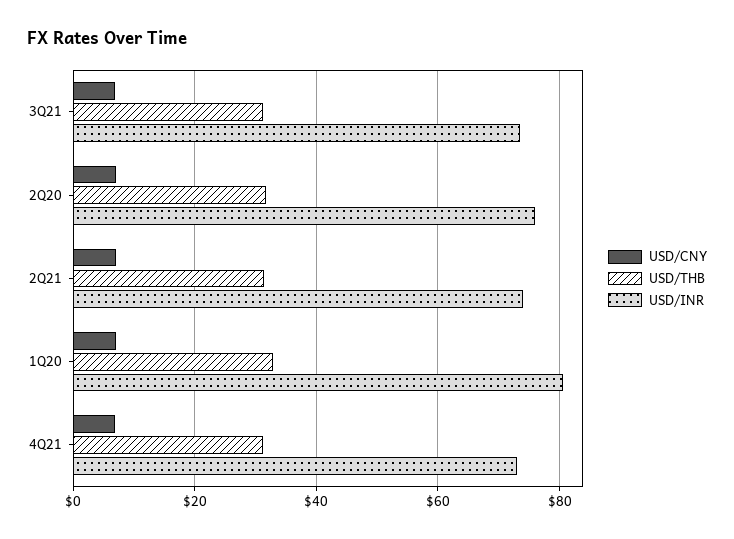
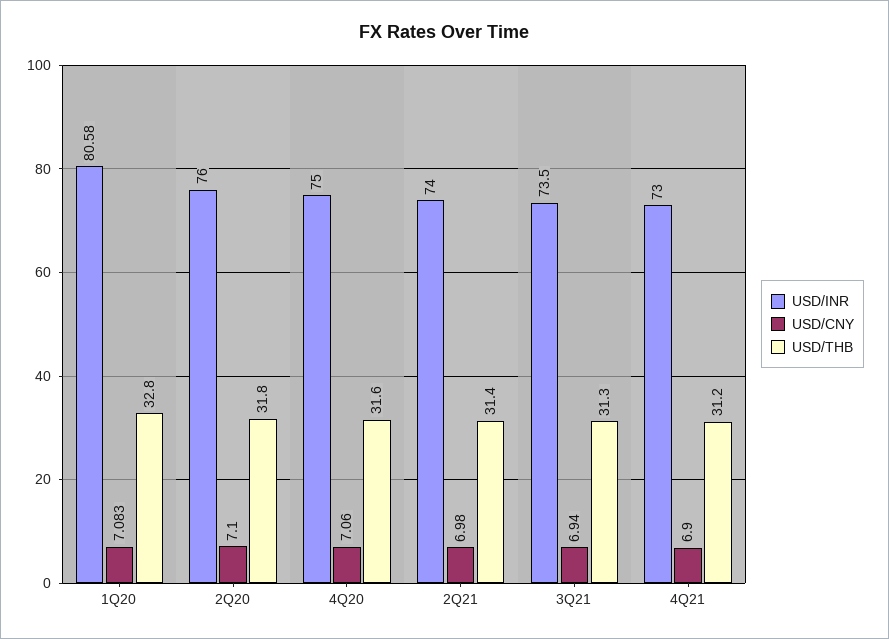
  {
    "USD/CNY": {
      "3Q21": 6.94,
      "2Q20": 7.1,
      "2Q21": 6.98,
      "1Q20": 7.083,
-     "4Q21": 6.9
+     "4Q21": 6.9,
+     "4Q20": 7.06
    },
    "USD/THB": {
      "3Q21": 31.3,
      "2Q20": 31.8,
      "2Q21": 31.4,
      "1Q20": 32.8,
-     "4Q21": 31.2
+     "4Q21": 31.2,
+     "4Q20": 31.6
    },
    "USD/INR": {
      "3Q21": 73.5,
      "2Q20": 76,
      "2Q21": 74,
      "1Q20": 80.58,
-     "4Q21": 73
+     "4Q21": 73,
+     "4Q20": 75
    }
  }

